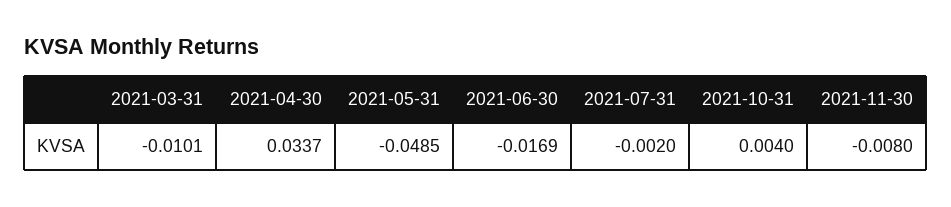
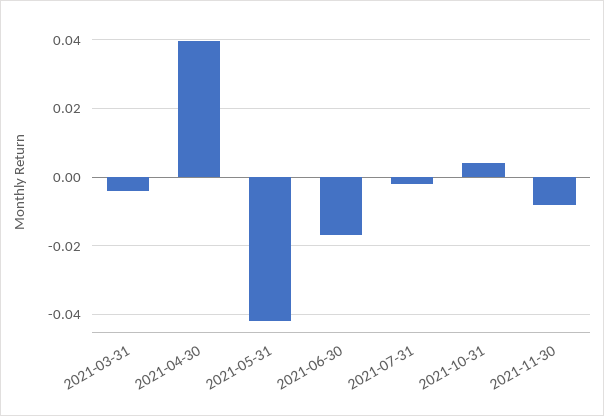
  {
-   "2021-03-31": -0.0101,
+   "2021-03-31": -0.004,
-   "2021-04-30": 0.0337,
+   "2021-04-30": 0.04,
-   "2021-05-31": -0.0485,
+   "2021-05-31": -0.042,
    "2021-06-30": -0.0169,
    "2021-07-31": -0.002,
    "2021-10-31": 0.004,
    "2021-11-30": -0.008
  }

